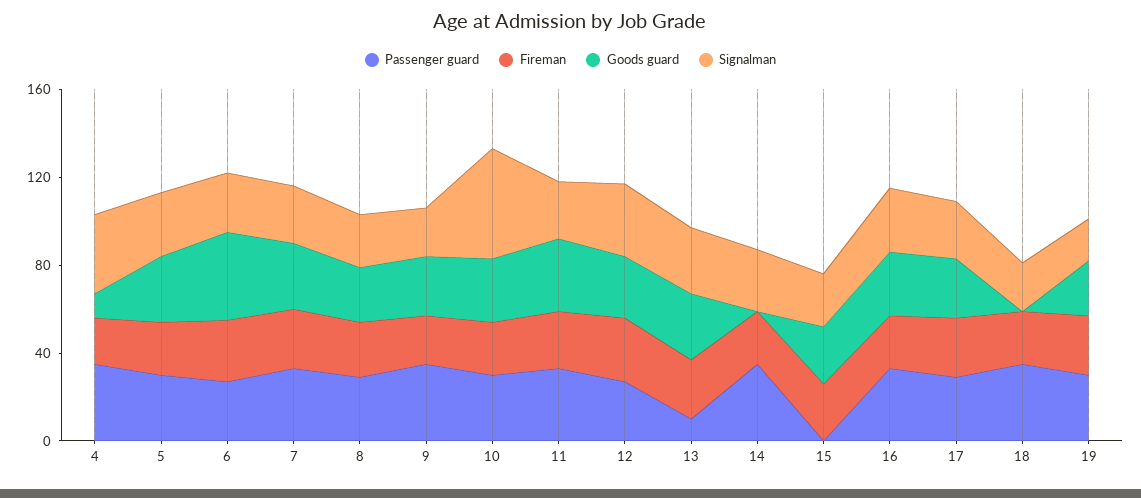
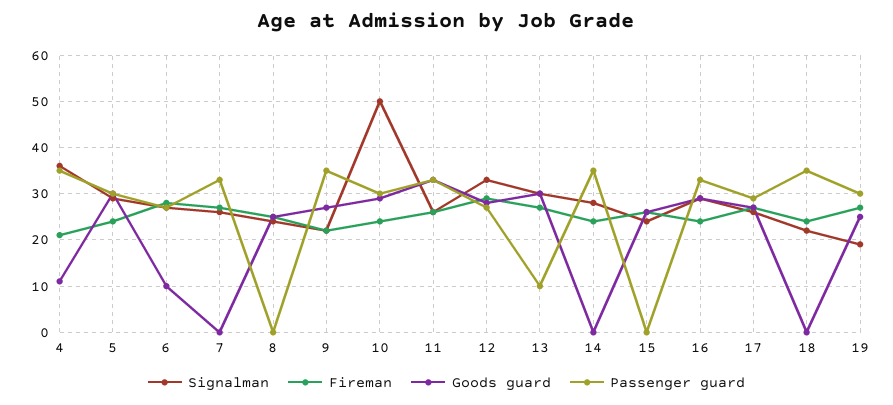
  {
    "Passenger guard": {
      "4": 35,
      "5": 30,
      "6": 25,
      "7": 35,
-     "8": 30,
+     "8": 0,
      "9": 35,
      "10": 30,
      "11": 35,
      "12": 25,
      "13": 10,
      "14": 35,
      "15": 0,
      "16": 35,
      "17": 30,
      "18": 35,
      "19": 30
    },
    "Fireman": {
      "4": 20,
      "5": 25,
      "6": 30,
      "7": 25,
      "8": 25,
      "9": 20,
      "10": 25,
      "11": 25,
      "12": 30,
      "13": 25,
      "14": 25,
      "15": 25,
      "16": 25,
      "17": 25,
      "18": 25,
      "19": 25
    },
    "Goods guard": {
      "4": 10,
      "5": 30,
-     "6": 40,
+     "6": 10,
-     "7": 30,
+     "7": 0,
      "8": 25,
      "9": 25,
      "10": 30,
      "11": 35,
      "12": 30,
      "13": 30,
      "14": 0,
      "15": 25,
      "16": 30,
      "17": 25,
      "18": 0,
      "19": 25
    },
    "Signalman": {
      "4": 35,
      "5": 30,
      "6": 25,
      "7": 25,
      "8": 25,
      "9": 20,
      "10": 50,
      "11": 25,
      "12": 35,
      "13": 30,
      "14": 30,
      "15": 25,
      "16": 30,
      "17": 25,
      "18": 20,
      "19": 20
    }
  }

